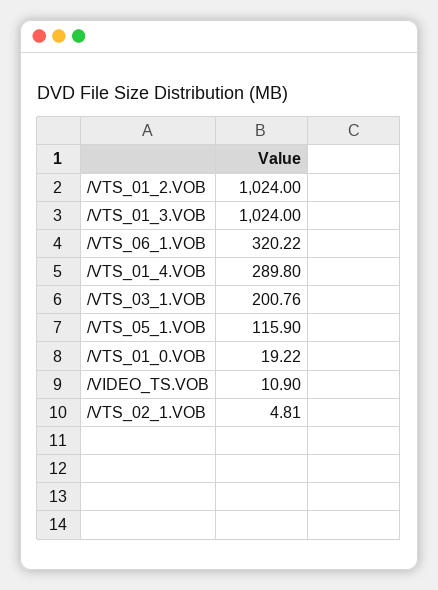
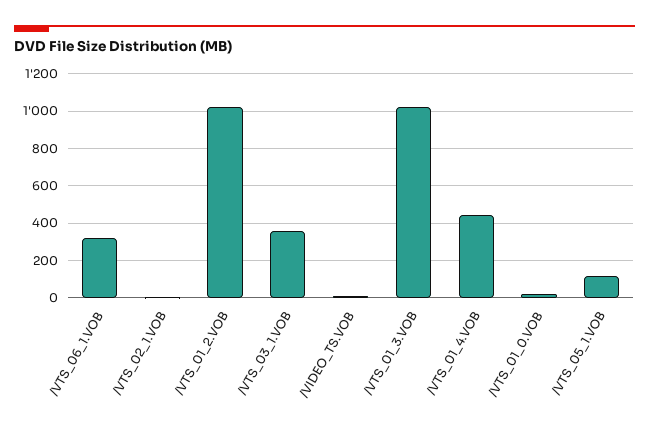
  {
    "/VTS_01_2.VOB": 1024,
    "/VTS_01_3.VOB": 1024,
    "/VTS_06_1.VOB": 320.22,
-   "/VTS_01_4.VOB": 289.8,
+   "/VTS_01_4.VOB": 450,
-   "/VTS_03_1.VOB": 200.76,
+   "/VTS_03_1.VOB": 350,
    "/VTS_05_1.VOB": 115.9,
    "/VTS_01_0.VOB": 19.22,
    "/VIDEO_TS.VOB": 10.9,
    "/VTS_02_1.VOB": 4.81
  }

